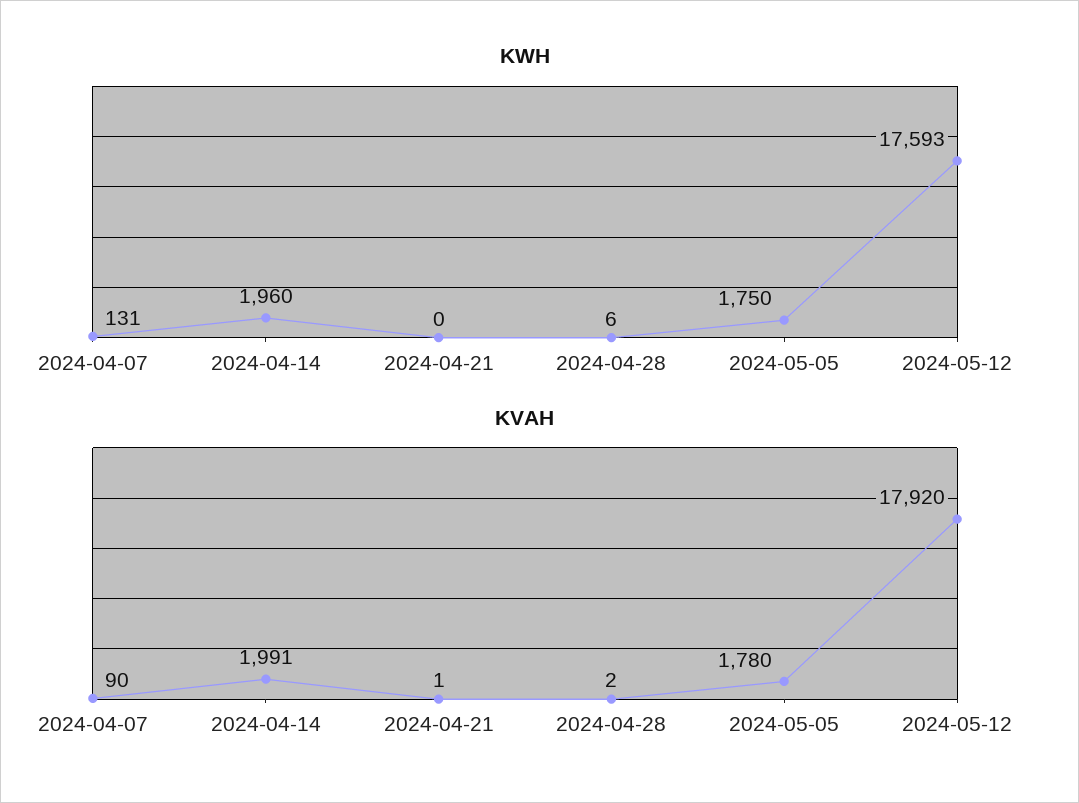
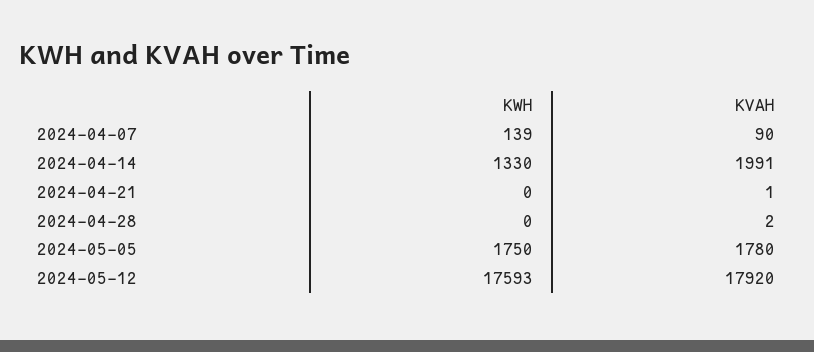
  {
    "KWH": {
-     "2024-04-07": 131,
+     "2024-04-07": 139,
-     "2024-04-14": 1960,
+     "2024-04-14": 1330,
      "2024-04-21": 0,
-     "2024-04-28": 6,
+     "2024-04-28": 0,
      "2024-05-05": 1750,
      "2024-05-12": 17593
    },
    "KVAH": {
      "2024-04-07": 90,
      "2024-04-14": 1991,
      "2024-04-21": 1,
      "2024-04-28": 2,
      "2024-05-05": 1780,
      "2024-05-12": 17920
    }
  }

